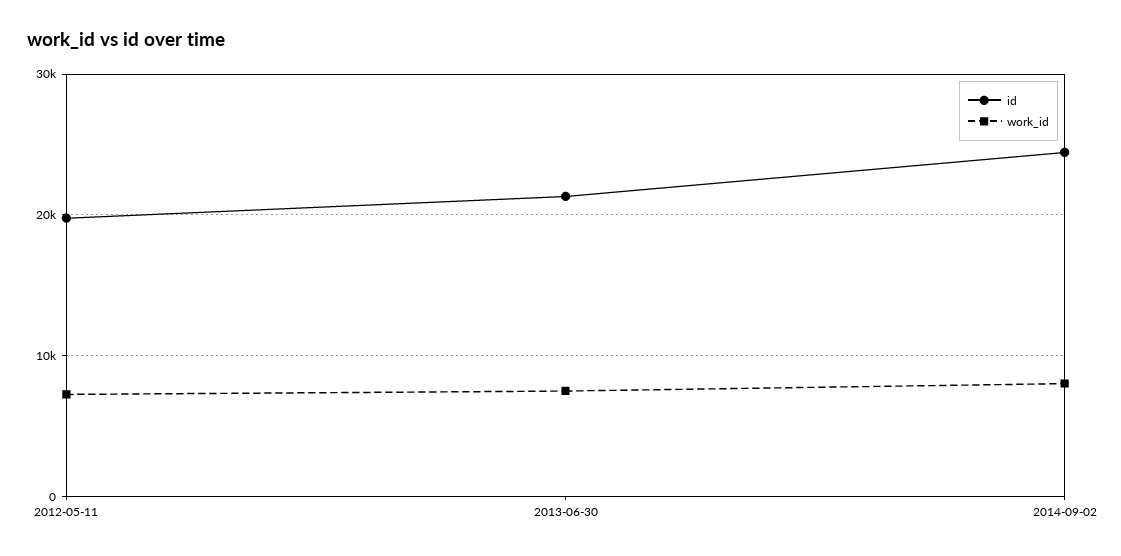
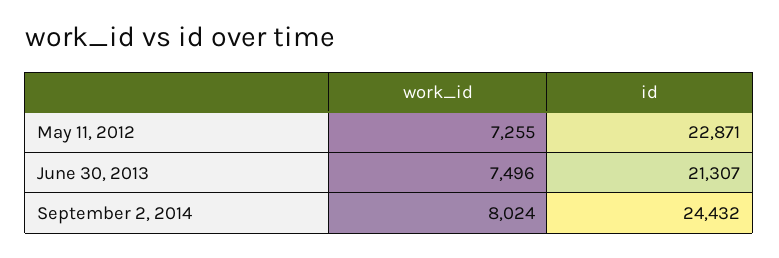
  {
    "id": {
-     "2012-05-11": 20000,
+     "2012-05-11": 22871,
      "2013-06-30": 21307,
      "2014-09-02": 24432
    },
    "work_id": {
      "2012-05-11": 7255,
      "2013-06-30": 7496,
      "2014-09-02": 8024
    }
  }

